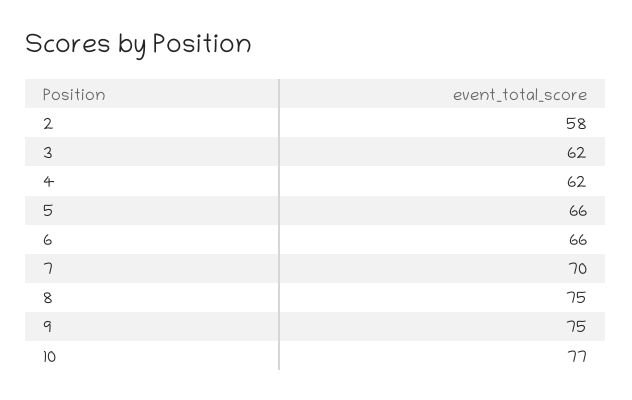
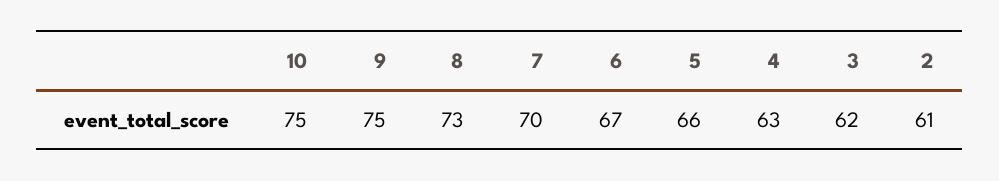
  {
-   "2": 58,
+   "2": 61,
    "3": 62,
-   "4": 62,
+   "4": 63,
    "5": 66,
-   "6": 66,
+   "6": 67,
    "7": 70,
-   "8": 75,
+   "8": 73,
    "9": 75,
-   "10": 77
+   "10": 75
  }

